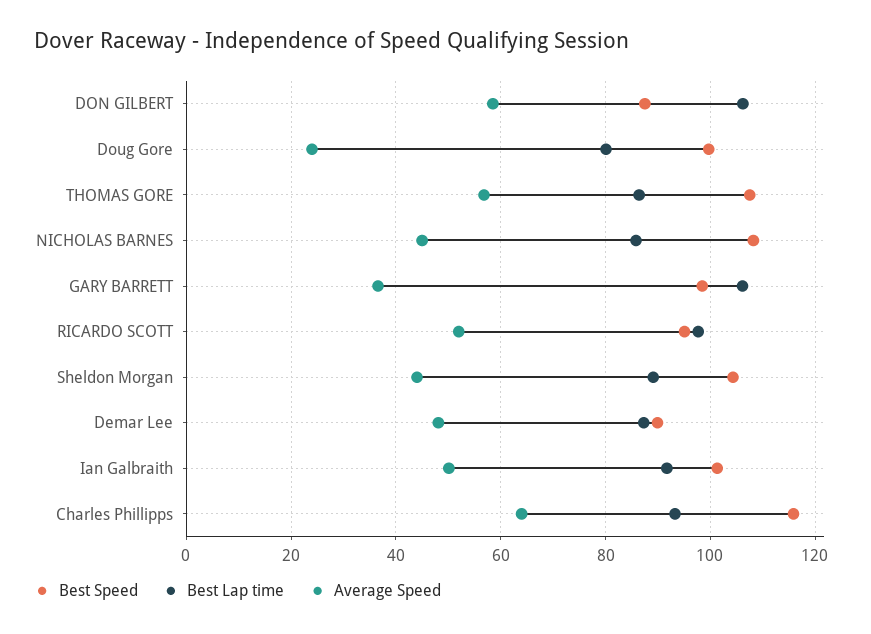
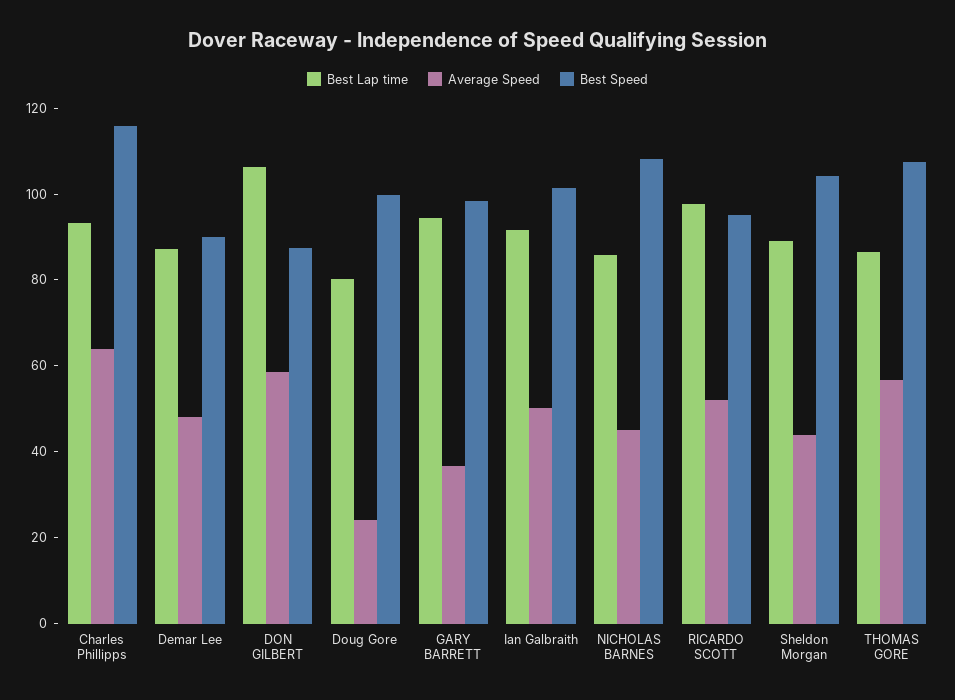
  {
    "Best Speed": {
      "DON GILBERT": 88,
      "Doug Gore": 100,
      "THOMAS GORE": 108,
      "NICHOLAS BARNES": 108,
      "GARY BARRETT": 98,
      "RICARDO SCOTT": 96,
      "Sheldon Morgan": 104,
      "Demar Lee": 90,
      "Ian Galbraith": 102,
      "Charles Phillipps": 116
    },
    "Best Lap time": {
      "DON GILBERT": 106,
      "Doug Gore": 80,
      "THOMAS GORE": 86,
      "NICHOLAS BARNES": 86,
-     "GARY BARRETT": 106,
+     "GARY BARRETT": 95,
      "RICARDO SCOTT": 98,
      "Sheldon Morgan": 90,
      "Demar Lee": 88,
      "Ian Galbraith": 92,
      "Charles Phillipps": 94
    },
    "Average Speed": {
      "DON GILBERT": 58,
      "Doug Gore": 24,
      "THOMAS GORE": 56,
      "NICHOLAS BARNES": 46,
      "GARY BARRETT": 36,
      "RICARDO SCOTT": 52,
      "Sheldon Morgan": 44,
      "Demar Lee": 48,
      "Ian Galbraith": 50,
      "Charles Phillipps": 64
    }
  }

